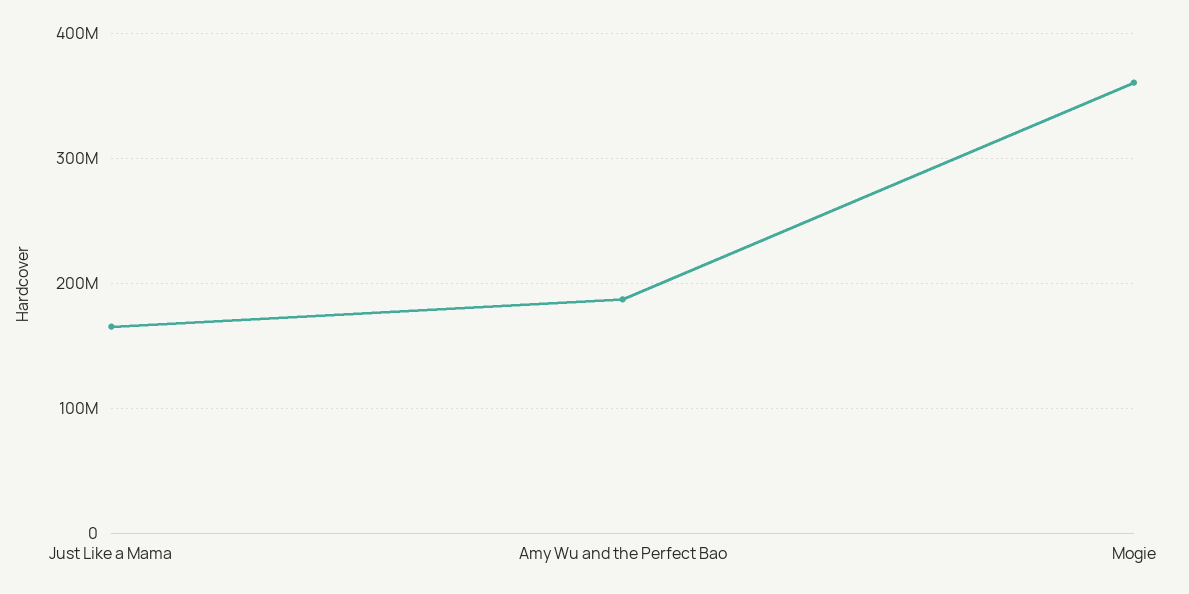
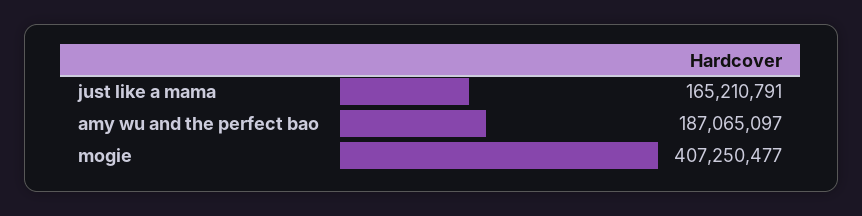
  {
    "Just Like a Mama": 165210791,
    "Amy Wu and the Perfect Bao": 187065097,
-   "Mogie": 360000000
+   "Mogie": 407250477
  }

